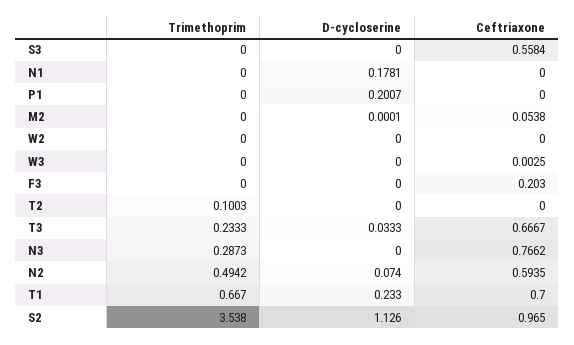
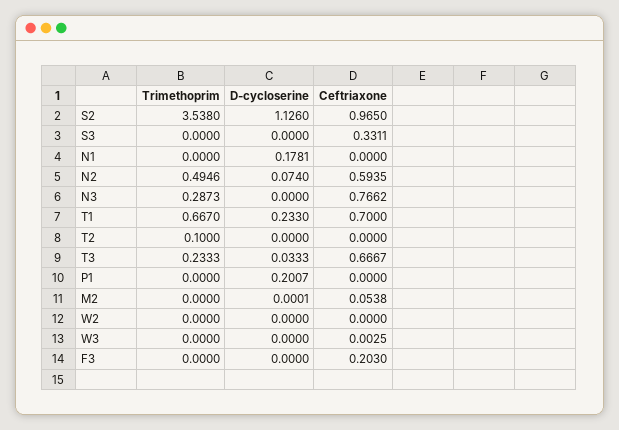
  {
    "Trimethoprim": {
      "S3": 0,
      "N1": 0,
      "P1": 0,
      "M2": 0,
      "W2": 0,
      "W3": 0,
      "F3": 0,
-     "T2": 0.1003,
+     "T2": 0.1,
      "T3": 0.2333,
      "N3": 0.2873,
-     "N2": 0.4942,
+     "N2": 0.4946,
      "T1": 0.667,
      "S2": 3.538
    },
    "D-cycloserine": {
      "S3": 0,
      "N1": 0.1781,
      "P1": 0.2007,
      "M2": 0.0001,
      "W2": 0,
      "W3": 0,
      "F3": 0,
      "T2": 0,
      "T3": 0.0333,
      "N3": 0,
      "N2": 0.074,
      "T1": 0.233,
      "S2": 1.126
    },
    "Ceftriaxone": {
-     "S3": 0.5584,
+     "S3": 0.3311,
      "N1": 0,
      "P1": 0,
      "M2": 0.0538,
      "W2": 0,
      "W3": 0.0025,
      "F3": 0.203,
      "T2": 0,
      "T3": 0.6667,
      "N3": 0.7662,
      "N2": 0.5935,
      "T1": 0.7,
      "S2": 0.965
    }
  }

